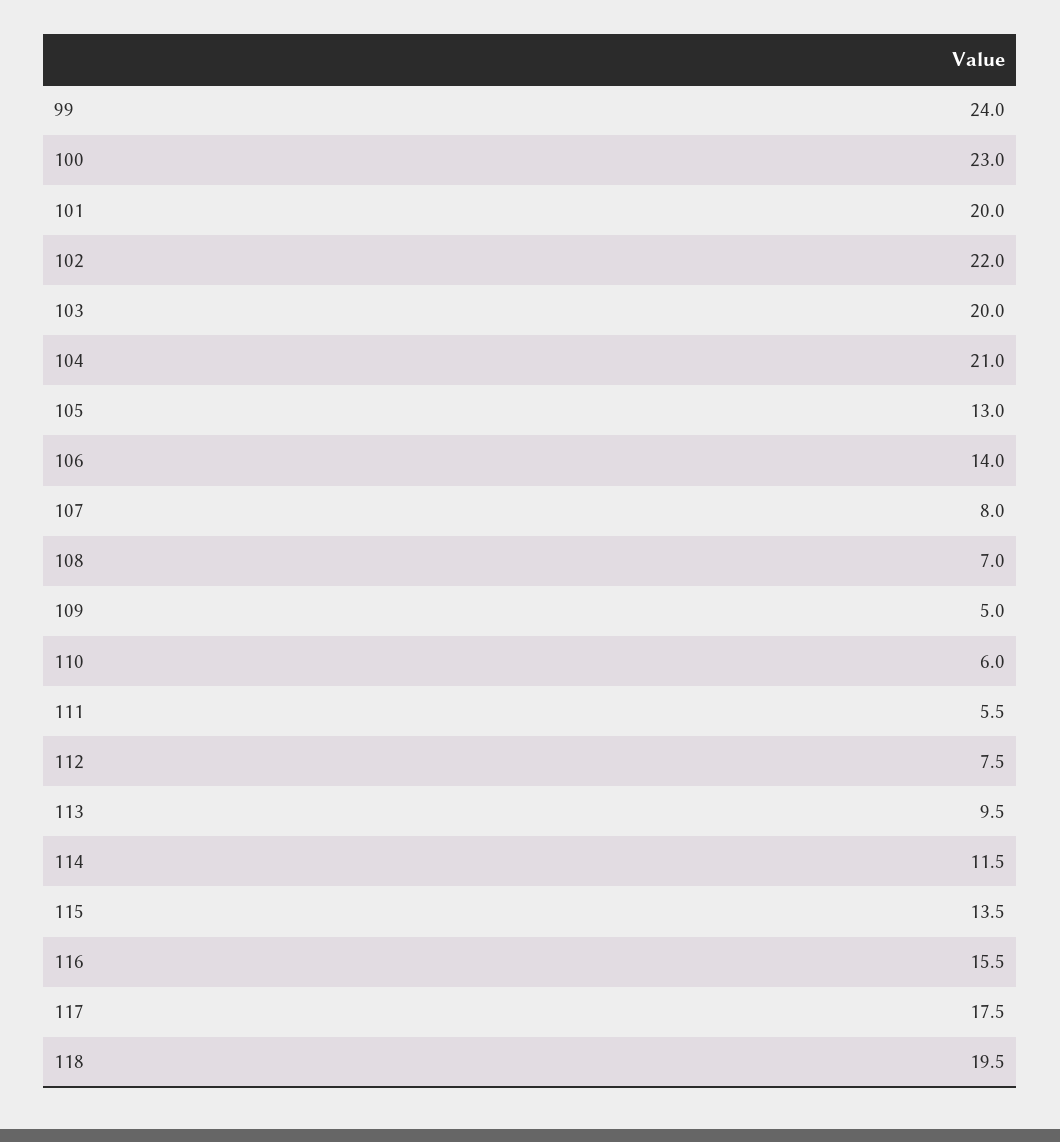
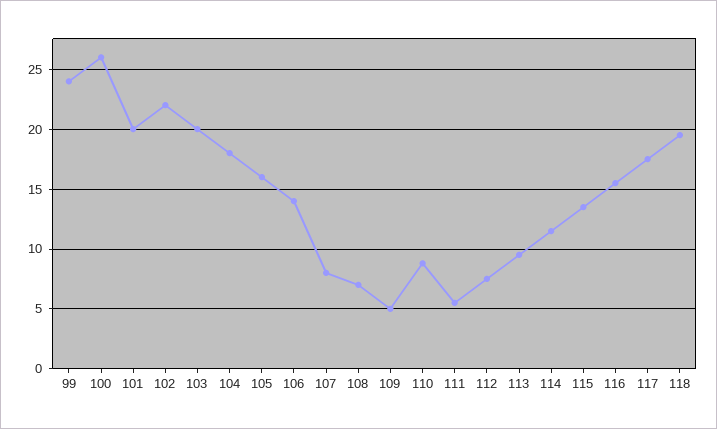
  {
    "99": 24,
-   "100": 23,
+   "100": 26,
    "101": 20,
    "102": 22,
    "103": 20,
-   "104": 21,
+   "104": 18,
-   "105": 13,
+   "105": 16,
    "106": 14,
    "107": 8,
    "108": 7,
    "109": 5,
-   "110": 6,
+   "110": 9,
    "111": 5.5,
    "112": 7.5,
    "113": 9.5,
    "114": 11.5,
    "115": 13.5,
    "116": 15.5,
    "117": 17.5,
    "118": 19.5
  }

